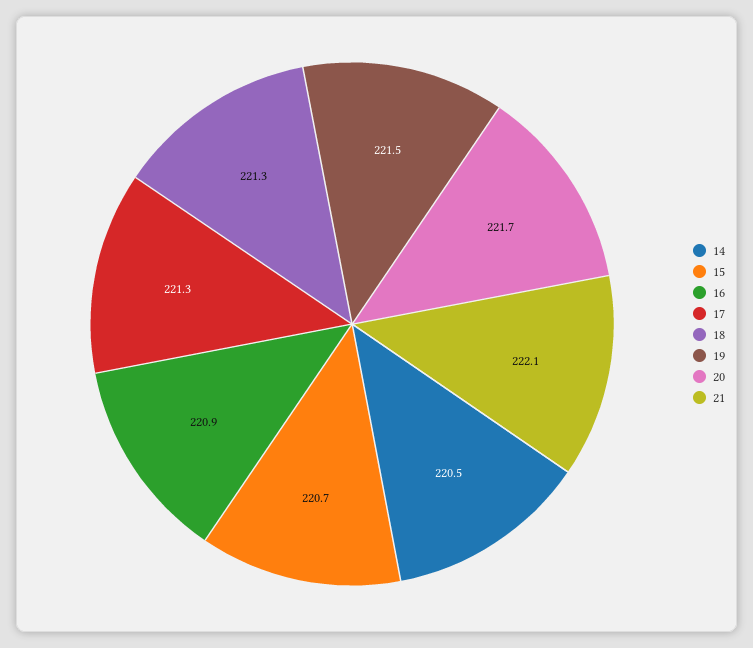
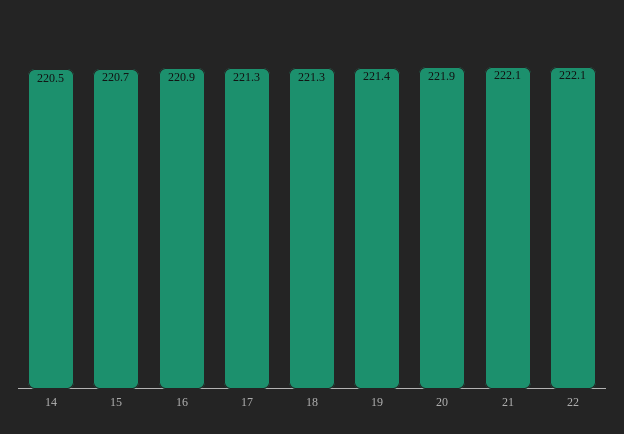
  {
    "14": 220.5,
    "15": 220.7,
    "16": 220.9,
    "17": 221.3,
    "18": 221.3,
-   "19": 221.5,
+   "19": 221.4,
-   "20": 221.7,
+   "20": 221.9,
-   "21": 222.1
+   "21": 222.1,
+   "22": 222.1
  }

